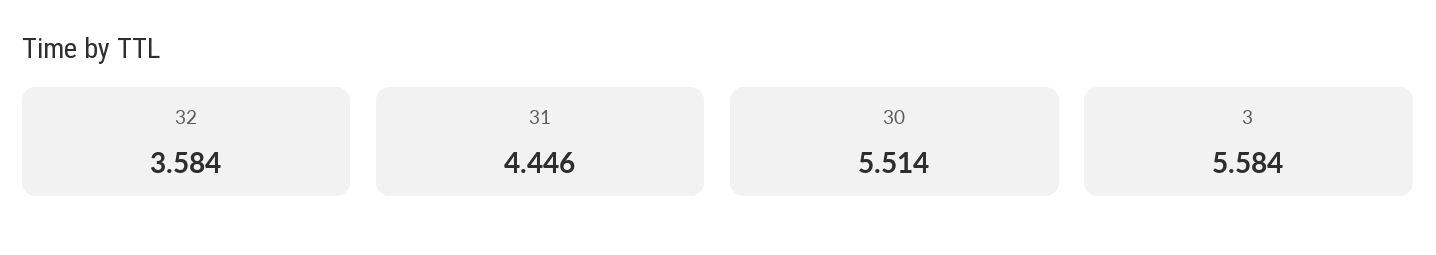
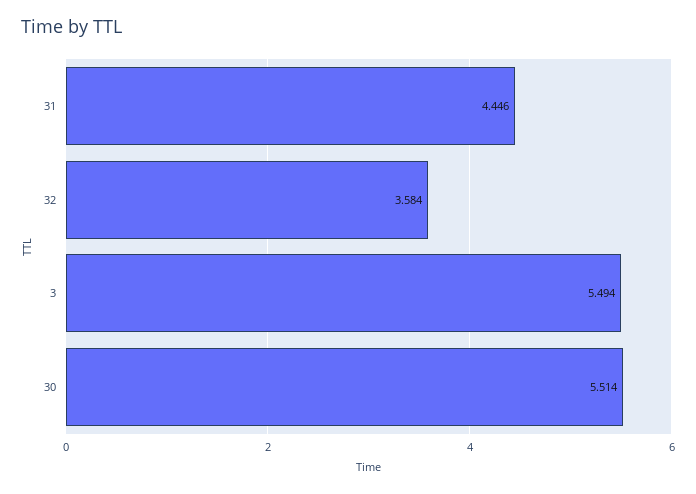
  {
    "32": 3.584,
    "31": 4.446,
    "30": 5.514,
-   "3": 5.584
+   "3": 5.494
  }

